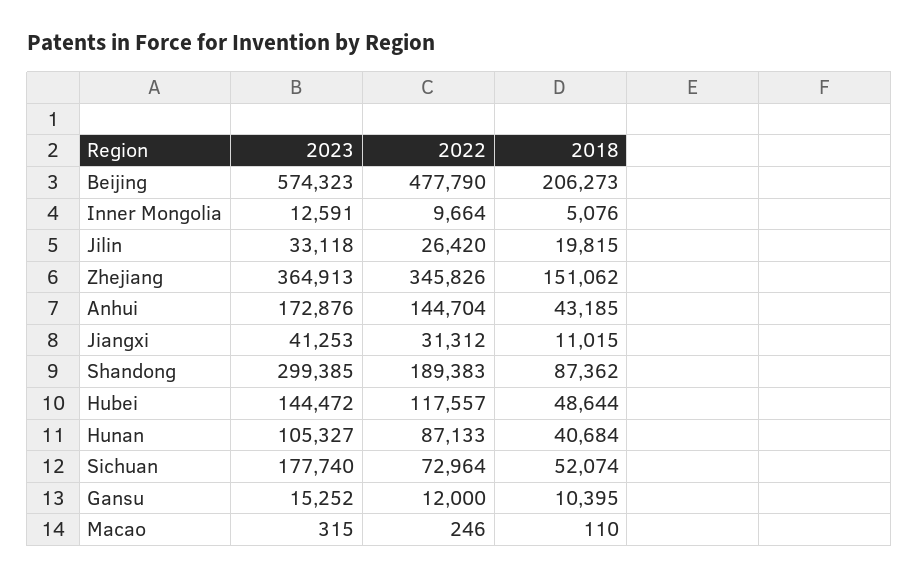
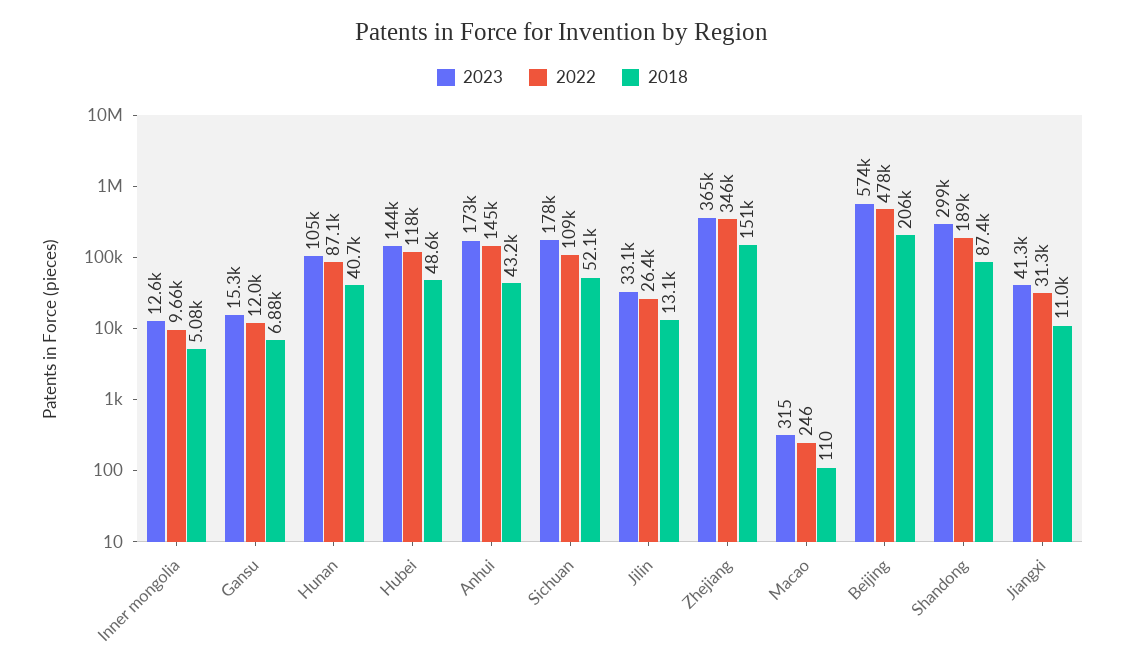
  {
    "2023": {
      "Beijing": 574323,
      "Inner Mongolia": 12591,
      "Jilin": 33118,
      "Zhejiang": 364913,
      "Anhui": 172876,
      "Jiangxi": 41253,
      "Shandong": 299385,
      "Hubei": 144472,
      "Hunan": 105327,
      "Sichuan": 177740,
      "Gansu": 15252,
      "Macao": 315
    },
    "2022": {
      "Beijing": 477790,
      "Inner Mongolia": 9664,
      "Jilin": 26420,
      "Zhejiang": 345826,
      "Anhui": 144704,
      "Jiangxi": 31312,
      "Shandong": 189383,
      "Hubei": 117557,
      "Hunan": 87133,
-     "Sichuan": 72964,
+     "Sichuan": 109000,
      "Gansu": 12000,
      "Macao": 246
    },
    "2018": {
      "Beijing": 206273,
      "Inner Mongolia": 5076,
-     "Jilin": 19815,
+     "Jilin": 13100,
      "Zhejiang": 151062,
      "Anhui": 43185,
      "Jiangxi": 11015,
      "Shandong": 87362,
      "Hubei": 48644,
      "Hunan": 40684,
      "Sichuan": 52074,
-     "Gansu": 10395,
+     "Gansu": 6880,
      "Macao": 110
    }
  }

